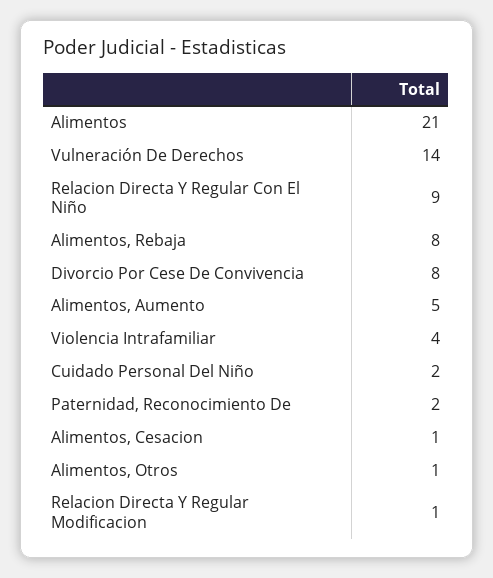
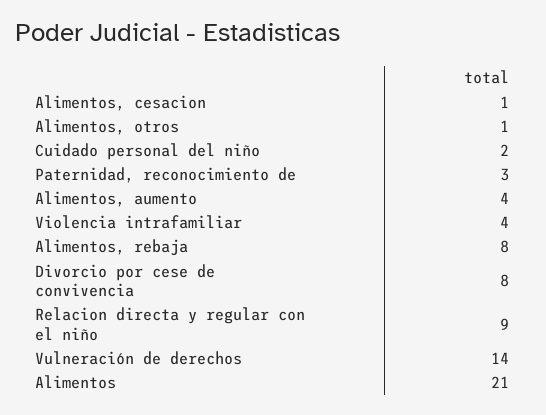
  {
    "Alimentos": 21,
    "Vulneración De Derechos": 14,
    "Relacion Directa Y Regular Con El Niño": 9,
    "Alimentos, Rebaja": 8,
    "Divorcio Por Cese De Convivencia": 8,
-   "Alimentos, Aumento": 5,
+   "Alimentos, Aumento": 4,
    "Violencia Intrafamiliar": 4,
    "Cuidado Personal Del Niño": 2,
-   "Paternidad, Reconocimiento De": 2,
+   "Paternidad, Reconocimiento De": 3,
    "Alimentos, Cesacion": 1,
-   "Alimentos, Otros": 1,
+   "Alimentos, Otros": 1
-   "Relacion Directa Y Regular Modificacion": 1
  }

